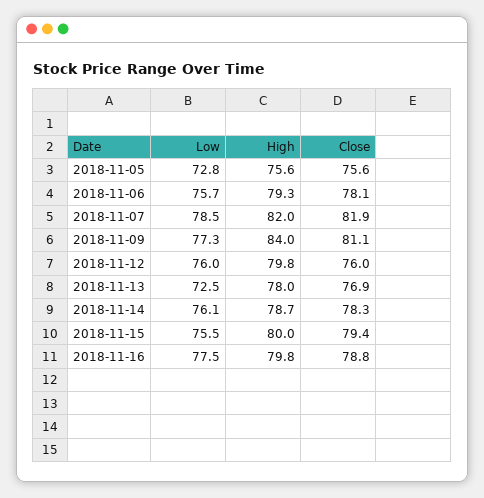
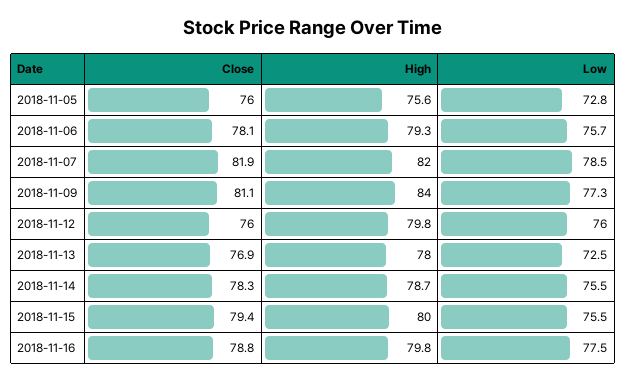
  {
    "Low": {
      "2018-11-05": 72.8,
      "2018-11-06": 75.7,
      "2018-11-07": 78.5,
      "2018-11-09": 77.3,
      "2018-11-12": 76,
      "2018-11-13": 72.5,
-     "2018-11-14": 76.1,
+     "2018-11-14": 75.5,
      "2018-11-15": 75.5,
      "2018-11-16": 77.5
    },
    "High": {
      "2018-11-05": 75.6,
      "2018-11-06": 79.3,
      "2018-11-07": 82,
      "2018-11-09": 84,
      "2018-11-12": 79.8,
      "2018-11-13": 78,
      "2018-11-14": 78.7,
      "2018-11-15": 80,
      "2018-11-16": 79.8
    },
    "Close": {
-     "2018-11-05": 75.6,
+     "2018-11-05": 76,
      "2018-11-06": 78.1,
      "2018-11-07": 81.9,
      "2018-11-09": 81.1,
      "2018-11-12": 76,
      "2018-11-13": 76.9,
      "2018-11-14": 78.3,
      "2018-11-15": 79.4,
      "2018-11-16": 78.8
    }
  }

